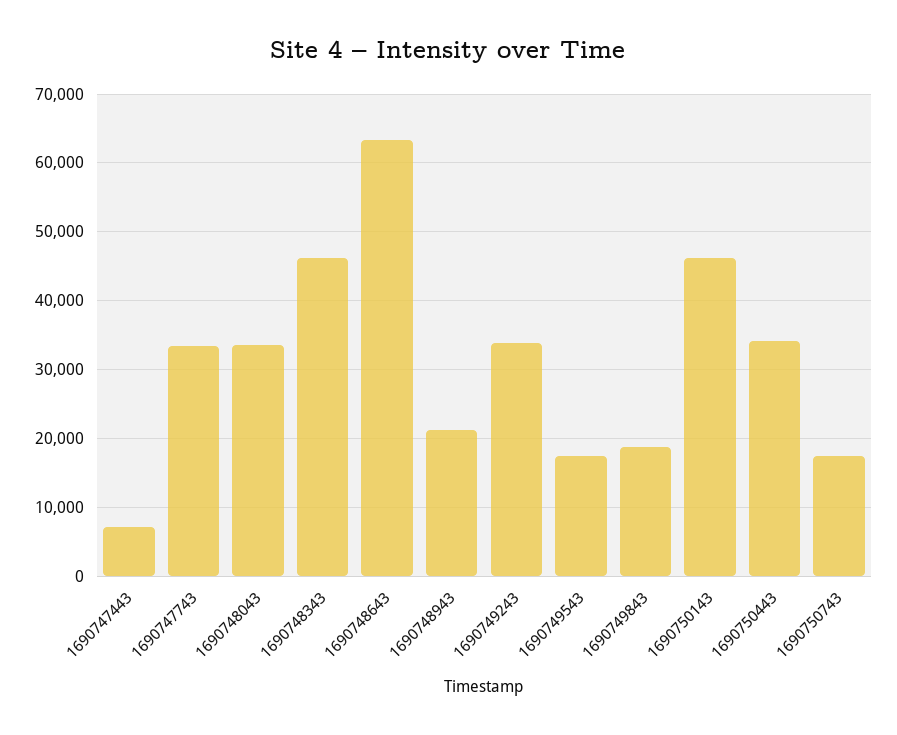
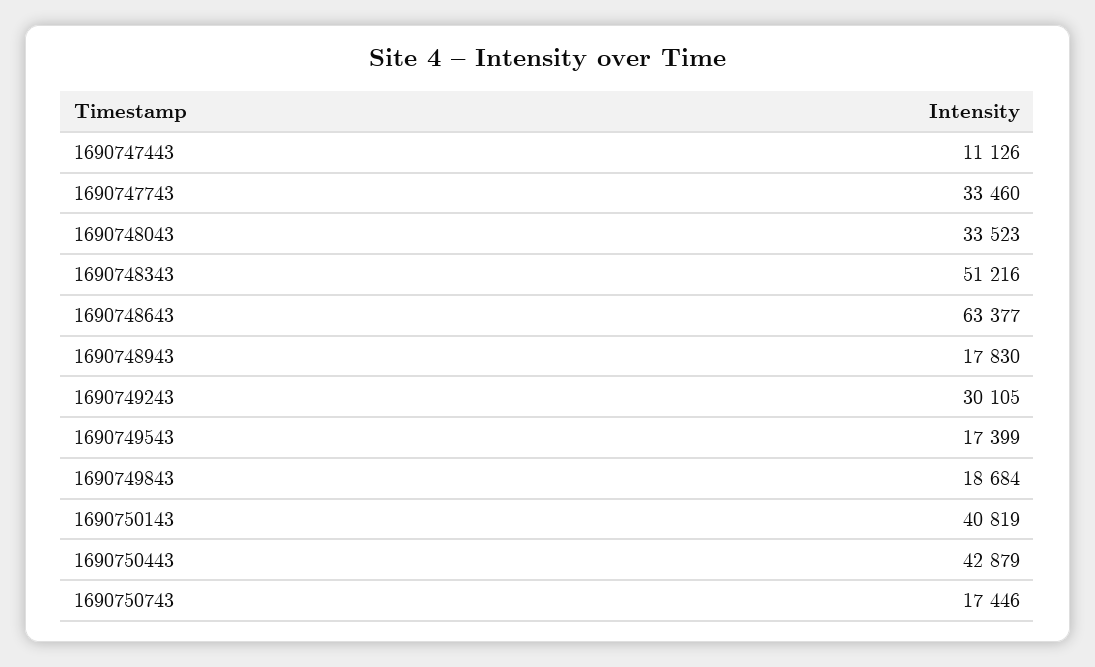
  {
-   "1690747443": 7000,
+   "1690747443": 11126,
    "1690747743": 33460,
    "1690748043": 33523,
-   "1690748343": 46000,
+   "1690748343": 51216,
    "1690748643": 63377,
-   "1690748943": 21000,
+   "1690748943": 17830,
-   "1690749243": 34000,
+   "1690749243": 30105,
    "1690749543": 17399,
    "1690749843": 18684,
-   "1690750143": 46000,
+   "1690750143": 40819,
-   "1690750443": 34000,
+   "1690750443": 42879,
    "1690750743": 17446
  }

